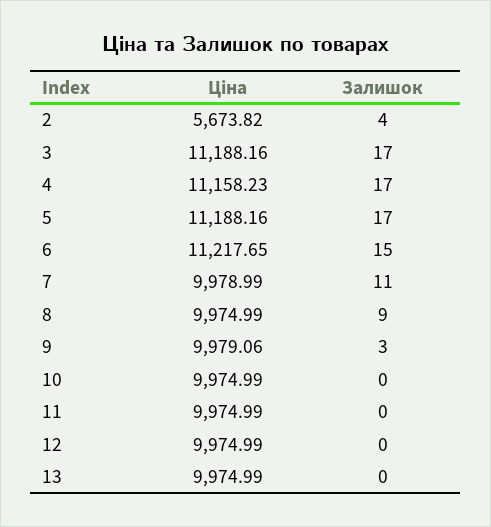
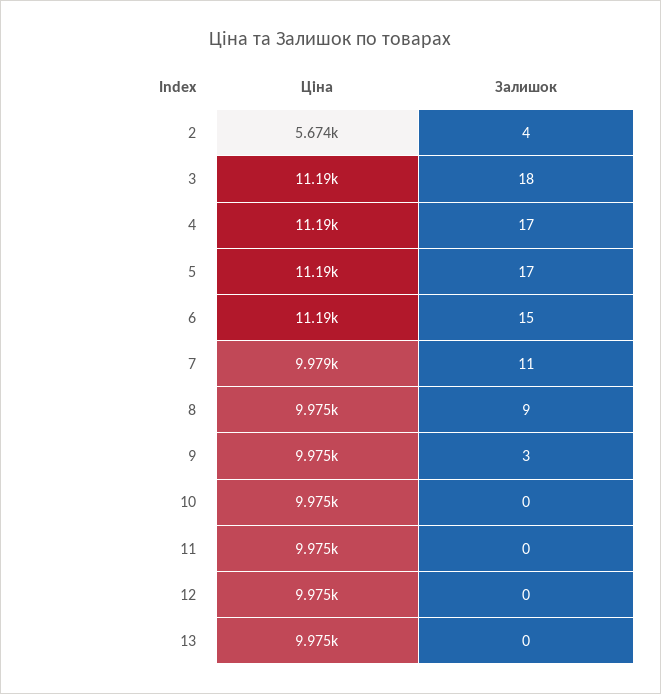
  {
    "Ціна": {
      "2": 5673.82,
      "3": 11188.16,
-     "4": 11158.23,
+     "4": 11190,
      "5": 11188.16,
-     "6": 11217.65,
+     "6": 11190,
      "7": 9978.99,
      "8": 9974.99,
-     "9": 9979.06,
+     "9": 9975,
      "10": 9974.99,
      "11": 9974.99,
      "12": 9974.99,
      "13": 9974.99
    },
    "Залишок": {
      "2": 4,
-     "3": 17,
+     "3": 18,
      "4": 17,
      "5": 17,
      "6": 15,
      "7": 11,
      "8": 9,
      "9": 3,
      "10": 0,
      "11": 0,
      "12": 0,
      "13": 0
    }
  }

